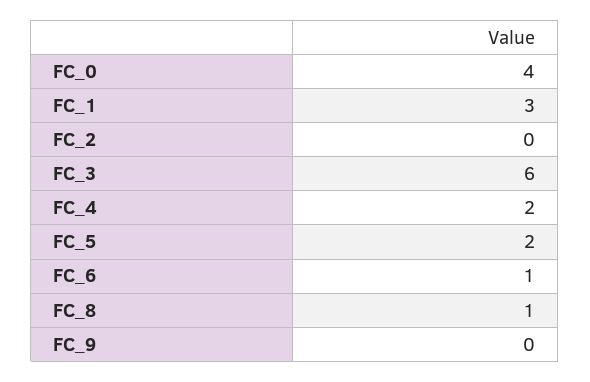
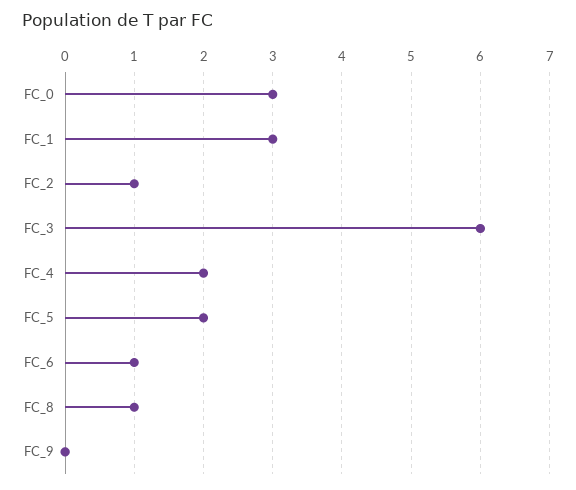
  {
-   "FC_0": 4,
+   "FC_0": 3,
    "FC_1": 3,
-   "FC_2": 0,
+   "FC_2": 1,
    "FC_3": 6,
    "FC_4": 2,
    "FC_5": 2,
    "FC_6": 1,
    "FC_8": 1,
    "FC_9": 0
  }

